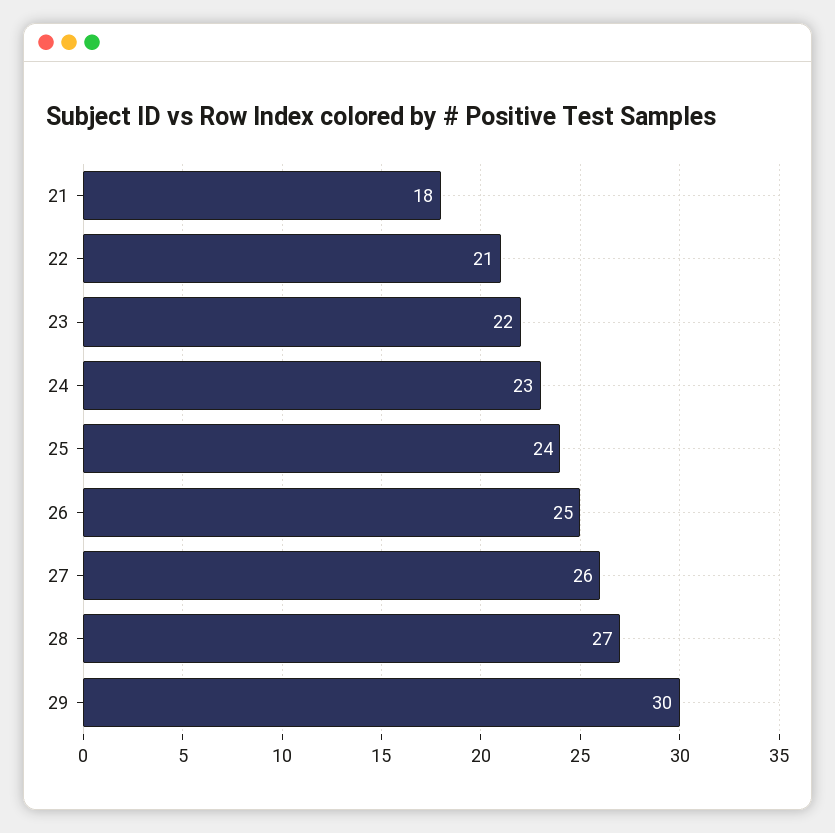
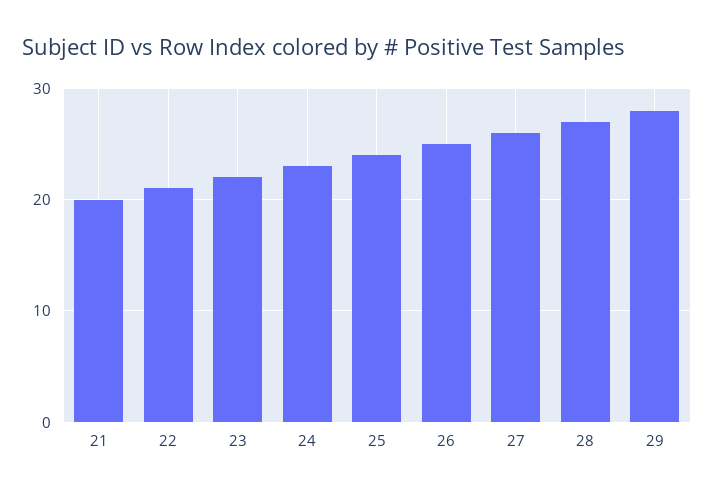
  {
-   "21": 18,
+   "21": 20,
    "22": 21,
    "23": 22,
    "24": 23,
    "25": 24,
    "26": 25,
    "27": 26,
    "28": 27,
-   "29": 30
+   "29": 28
  }

